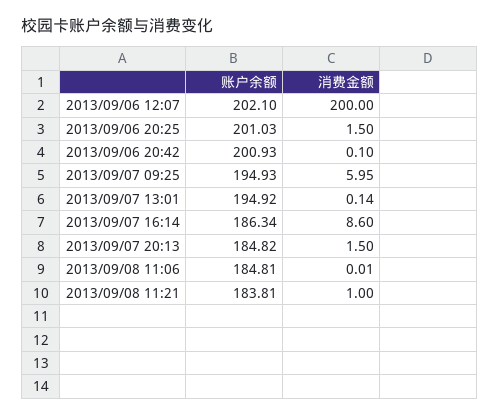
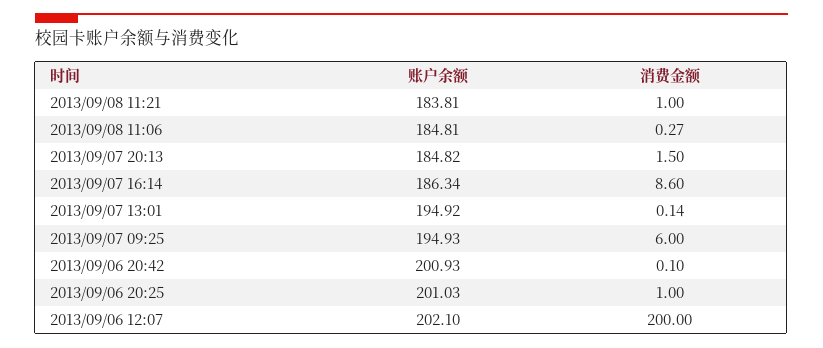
  {
    "账户余额": {
      "2013/09/06 12:07": 202.1,
      "2013/09/06 20:25": 201.03,
      "2013/09/06 20:42": 200.93,
      "2013/09/07 09:25": 194.93,
      "2013/09/07 13:01": 194.92,
      "2013/09/07 16:14": 186.34,
      "2013/09/07 20:13": 184.82,
      "2013/09/08 11:06": 184.81,
      "2013/09/08 11:21": 183.81
    },
    "消费金额": {
      "2013/09/06 12:07": 200,
-     "2013/09/06 20:25": 1.5,
+     "2013/09/06 20:25": 1,
      "2013/09/06 20:42": 0.1,
-     "2013/09/07 09:25": 5.95,
+     "2013/09/07 09:25": 6,
      "2013/09/07 13:01": 0.14,
      "2013/09/07 16:14": 8.6,
      "2013/09/07 20:13": 1.5,
-     "2013/09/08 11:06": 0.01,
+     "2013/09/08 11:06": 0.27,
      "2013/09/08 11:21": 1
    }
  }

